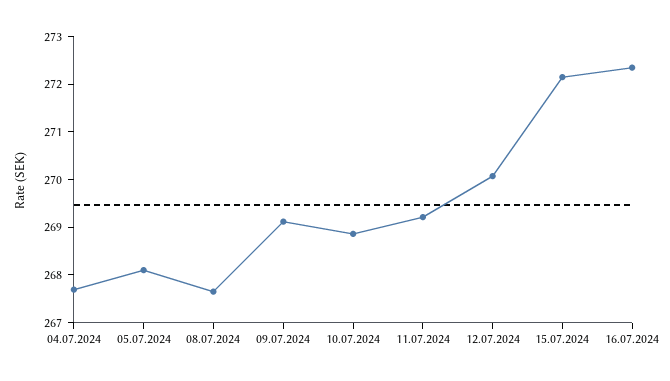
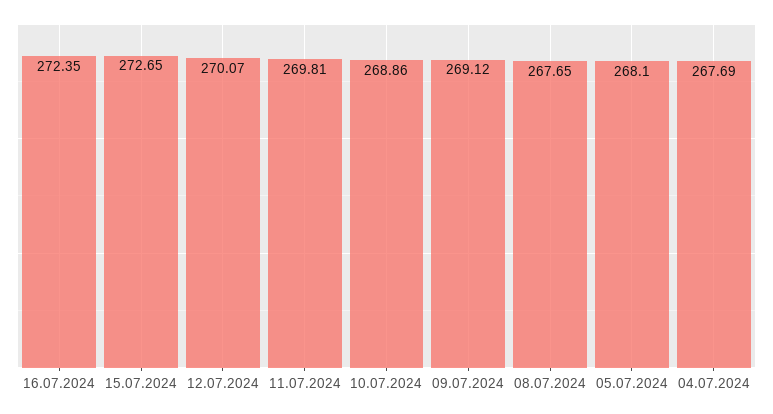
  {
    "04.07.2024": 267.69,
    "05.07.2024": 268.1,
    "08.07.2024": 267.65,
    "09.07.2024": 269.12,
    "10.07.2024": 268.86,
-   "11.07.2024": 269.2,
+   "11.07.2024": 269.81,
    "12.07.2024": 270.07,
-   "15.07.2024": 272.2,
+   "15.07.2024": 272.65,
    "16.07.2024": 272.35
  }

